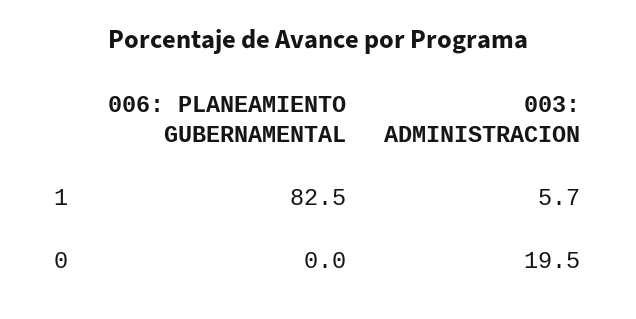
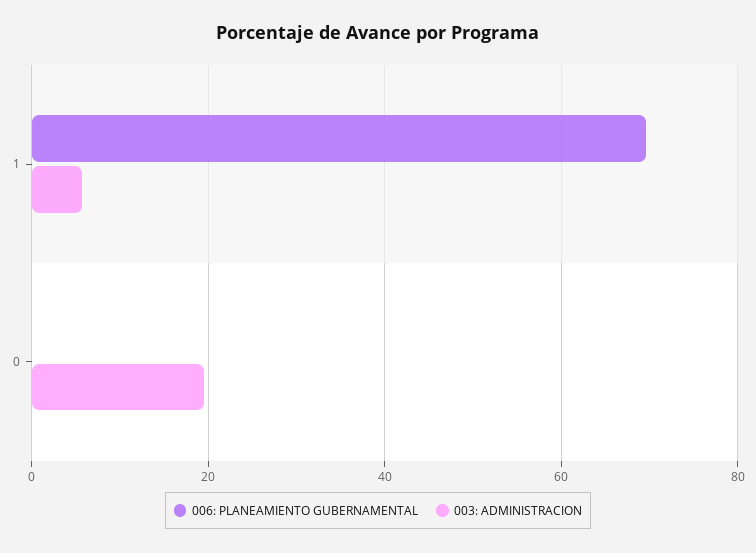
  {
    "006: PLANEAMIENTO GUBERNAMENTAL": {
-     "1": 82.5,
+     "1": 70,
      "0": 0
    },
    "003: ADMINISTRACION": {
      "1": 5.7,
      "0": 19.5
    }
  }

